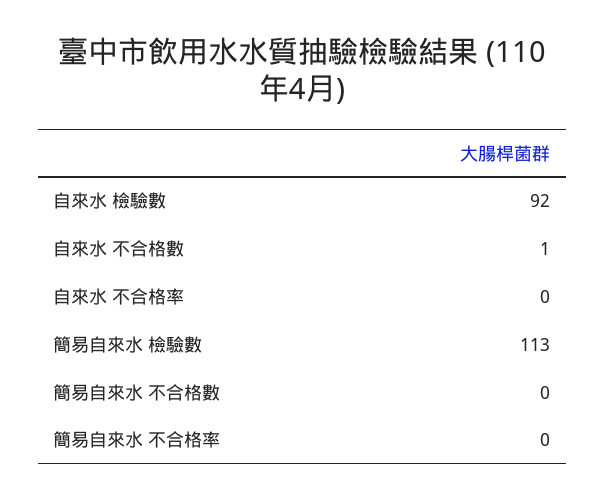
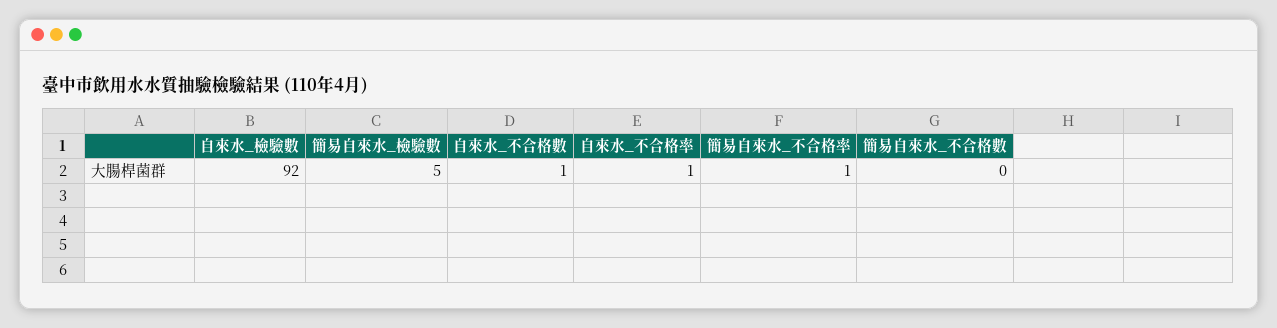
  {
    "自來水 檢驗數": 92,
    "自來水 不合格數": 1,
-   "自來水 不合格率": 0,
+   "自來水 不合格率": 1,
-   "簡易自來水 檢驗數": 113,
+   "簡易自來水 檢驗數": 5,
    "簡易自來水 不合格數": 0,
-   "簡易自來水 不合格率": 0
+   "簡易自來水 不合格率": 1
  }

